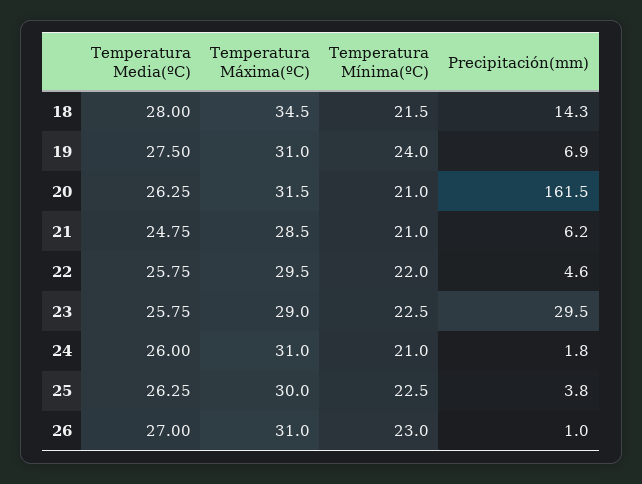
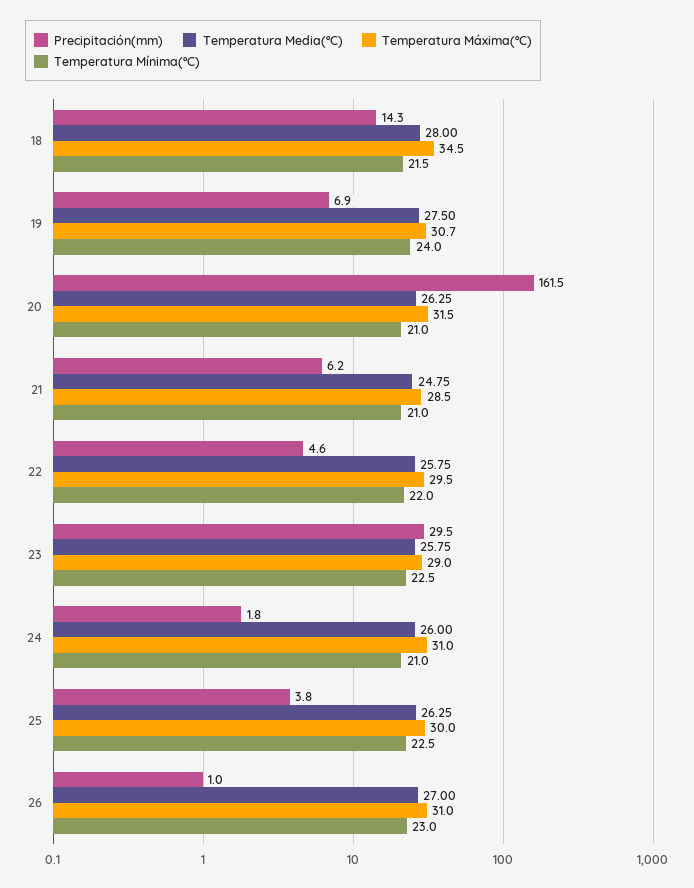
  {
    "Temperatura Media(ºC)": {
      "18": 28,
      "19": 27.5,
      "20": 26.25,
      "21": 24.75,
      "22": 25.75,
      "23": 25.75,
      "24": 26,
      "25": 26.25,
      "26": 27
    },
    "Temperatura Máxima(ºC)": {
      "18": 34.5,
-     "19": 31,
+     "19": 30.7,
      "20": 31.5,
      "21": 28.5,
      "22": 29.5,
      "23": 29,
      "24": 31,
      "25": 30,
      "26": 31
    },
    "Temperatura Mínima(ºC)": {
      "18": 21.5,
      "19": 24,
      "20": 21,
      "21": 21,
      "22": 22,
      "23": 22.5,
      "24": 21,
      "25": 22.5,
      "26": 23
    },
    "Precipitación(mm)": {
      "18": 14.3,
      "19": 6.9,
      "20": 161.5,
      "21": 6.2,
      "22": 4.6,
      "23": 29.5,
      "24": 1.8,
      "25": 3.8,
      "26": 1
    }
  }

